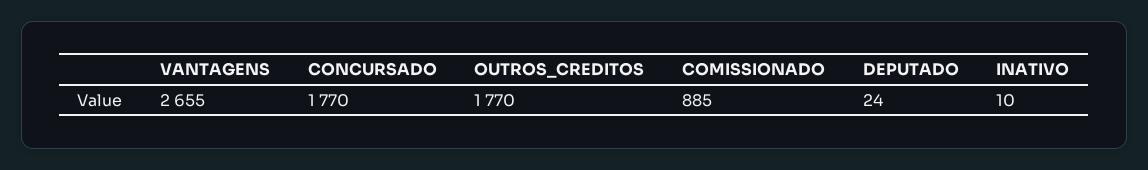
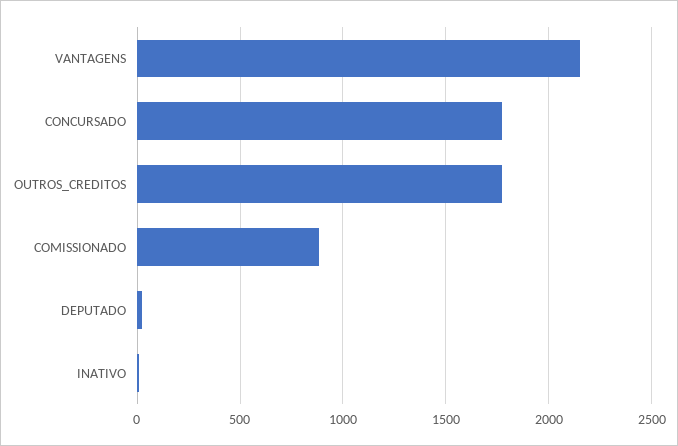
  {
-   "VANTAGENS": 2655,
+   "VANTAGENS": 2150,
    "CONCURSADO": 1770,
    "OUTROS_CREDITOS": 1770,
    "COMISSIONADO": 885,
    "DEPUTADO": 24,
    "INATIVO": 10
  }

